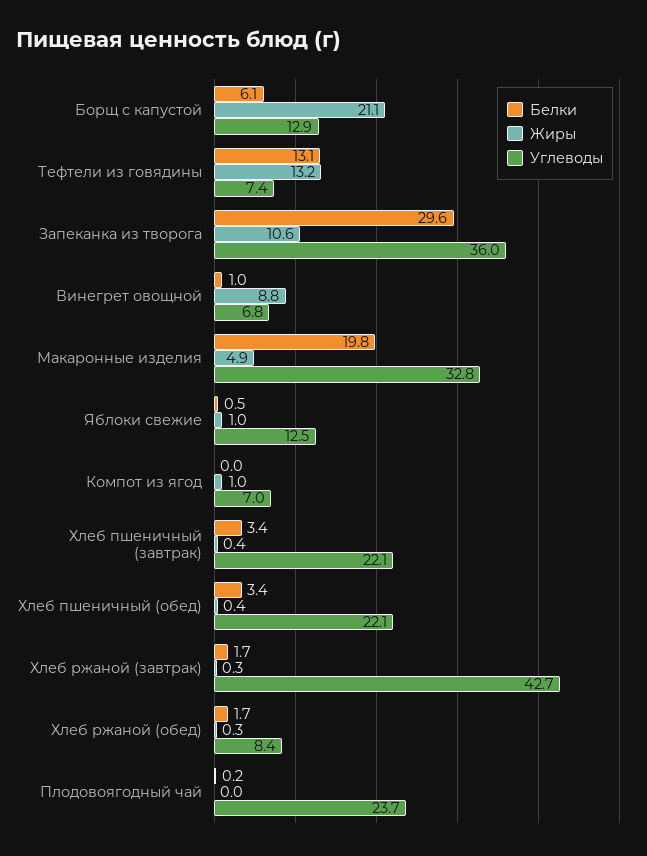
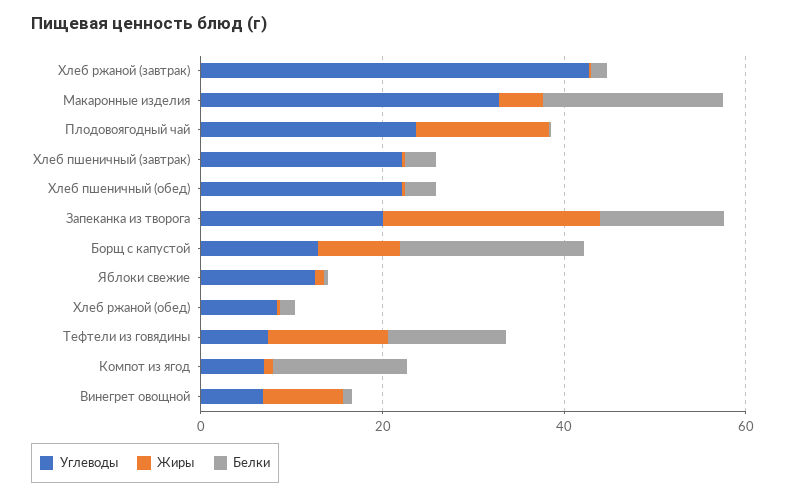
  {
    "Белки": {
-     "Борщ с капустой": 6.1,
+     "Борщ с капустой": 20,
      "Тефтели из говядины": 13.1,
-     "Запеканка из творога": 29.6,
+     "Запеканка из творога": 15,
      "Винегрет овощной": 1,
      "Макаронные изделия": 19.8,
      "Яблоки свежие": 0.5,
-     "Компот из ягод": 0,
+     "Компот из ягод": 15,
      "Хлеб пшеничный (завтрак)": 3.4,
      "Хлеб пшеничный (обед)": 3.4,
      "Хлеб ржаной (завтрак)": 1.7,
      "Хлеб ржаной (обед)": 1.7,
      "Плодовоягодный чай": 0.2
    },
    "Жиры": {
-     "Борщ с капустой": 21.1,
+     "Борщ с капустой": 10,
      "Тефтели из говядины": 13.2,
-     "Запеканка из творога": 10.6,
+     "Запеканка из творога": 25,
      "Винегрет овощной": 8.8,
      "Макаронные изделия": 4.9,
      "Яблоки свежие": 1,
      "Компот из ягод": 1,
      "Хлеб пшеничный (завтрак)": 0.4,
      "Хлеб пшеничный (обед)": 0.4,
      "Хлеб ржаной (завтрак)": 0.3,
      "Хлеб ржаной (обед)": 0.3,
-     "Плодовоягодный чай": 0
+     "Плодовоягодный чай": 15
    },
    "Углеводы": {
      "Борщ с капустой": 12.9,
      "Тефтели из говядины": 7.4,
-     "Запеканка из творога": 36,
+     "Запеканка из творога": 20,
      "Винегрет овощной": 6.8,
      "Макаронные изделия": 32.8,
      "Яблоки свежие": 12.5,
      "Компот из ягод": 7,
      "Хлеб пшеничный (завтрак)": 22.1,
      "Хлеб пшеничный (обед)": 22.1,
      "Хлеб ржаной (завтрак)": 42.7,
      "Хлеб ржаной (обед)": 8.4,
      "Плодовоягодный чай": 23.7
    }
  }

